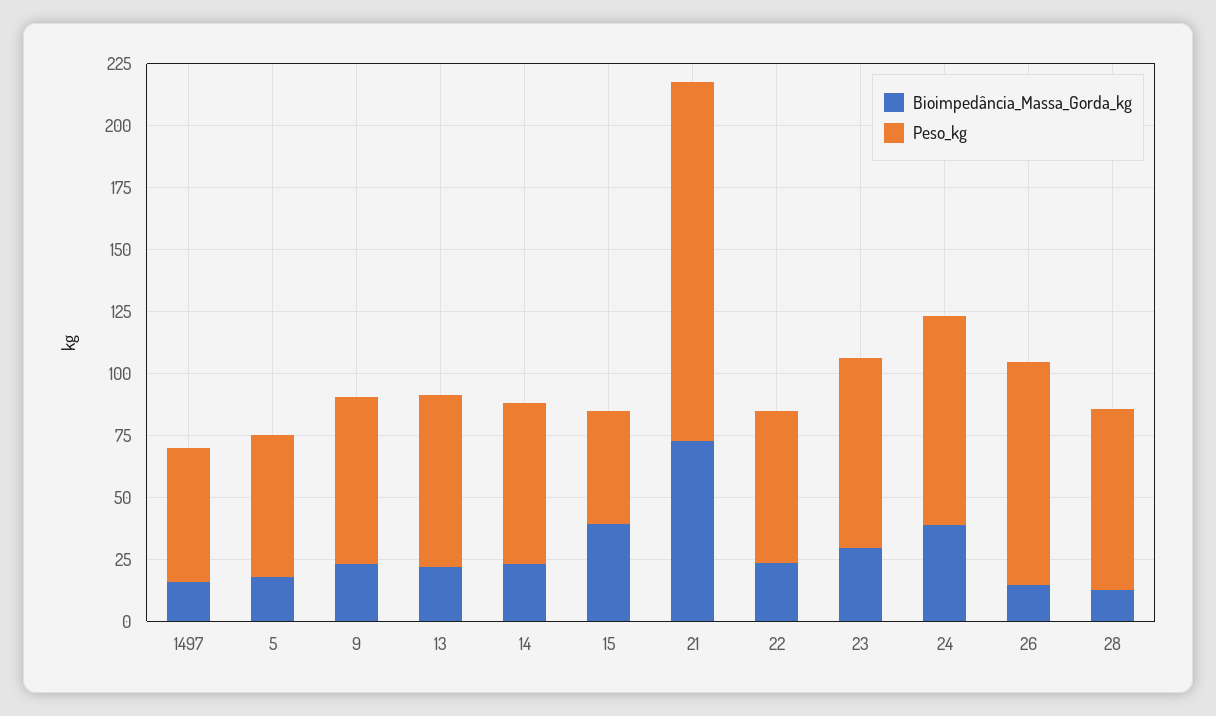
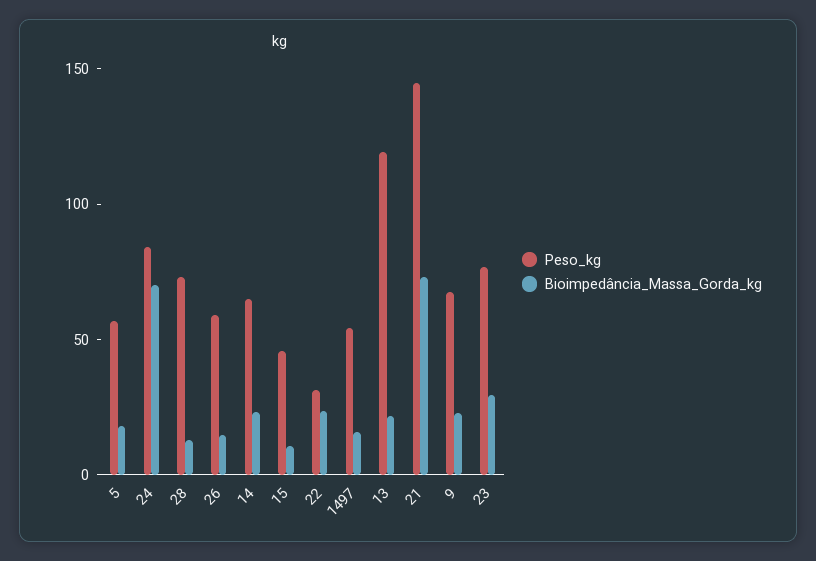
  {
    "Bioimpedância_Massa_Gorda_kg": {
      "1497": 15,
      "5": 20,
      "9": 25,
      "13": 20,
      "14": 25,
-     "15": 40,
+     "15": 10,
      "21": 75,
      "22": 25,
      "23": 30,
-     "24": 40,
+     "24": 70,
      "26": 15,
      "28": 15
    },
    "Peso_kg": {
      "1497": 55,
      "5": 55,
      "9": 65,
-     "13": 70,
+     "13": 120,
      "14": 65,
      "15": 45,
      "21": 145,
-     "22": 60,
+     "22": 30,
      "23": 75,
      "24": 85,
-     "26": 90,
+     "26": 60,
      "28": 75
    }
  }

